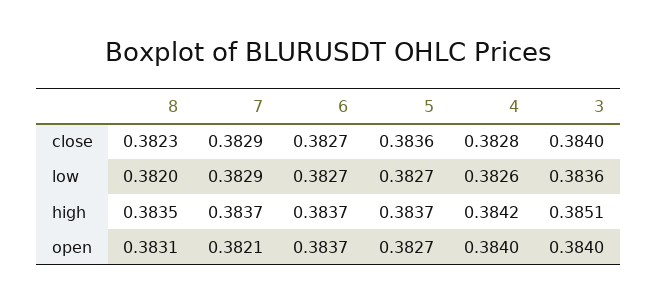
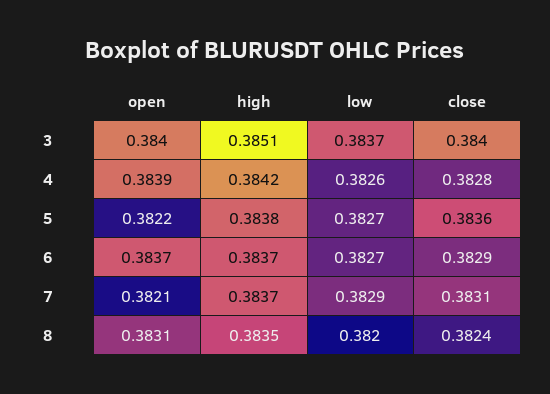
  {
    "8": {
-     "close": 0.3823,
+     "close": 0.3824,
      "low": 0.382,
      "high": 0.3835,
      "open": 0.3831
    },
    "7": {
-     "close": 0.3829,
+     "close": 0.3831,
      "low": 0.3829,
      "high": 0.3837,
      "open": 0.3821
    },
    "6": {
-     "close": 0.3827,
+     "close": 0.3829,
      "low": 0.3827,
      "high": 0.3837,
      "open": 0.3837
    },
    "5": {
      "close": 0.3836,
      "low": 0.3827,
-     "high": 0.3837,
+     "high": 0.3838,
-     "open": 0.3827
+     "open": 0.3822
    },
    "4": {
      "close": 0.3828,
      "low": 0.3826,
      "high": 0.3842,
-     "open": 0.384
+     "open": 0.3839
    },
    "3": {
      "close": 0.384,
-     "low": 0.3836,
+     "low": 0.3837,
      "high": 0.3851,
      "open": 0.384
    }
  }

